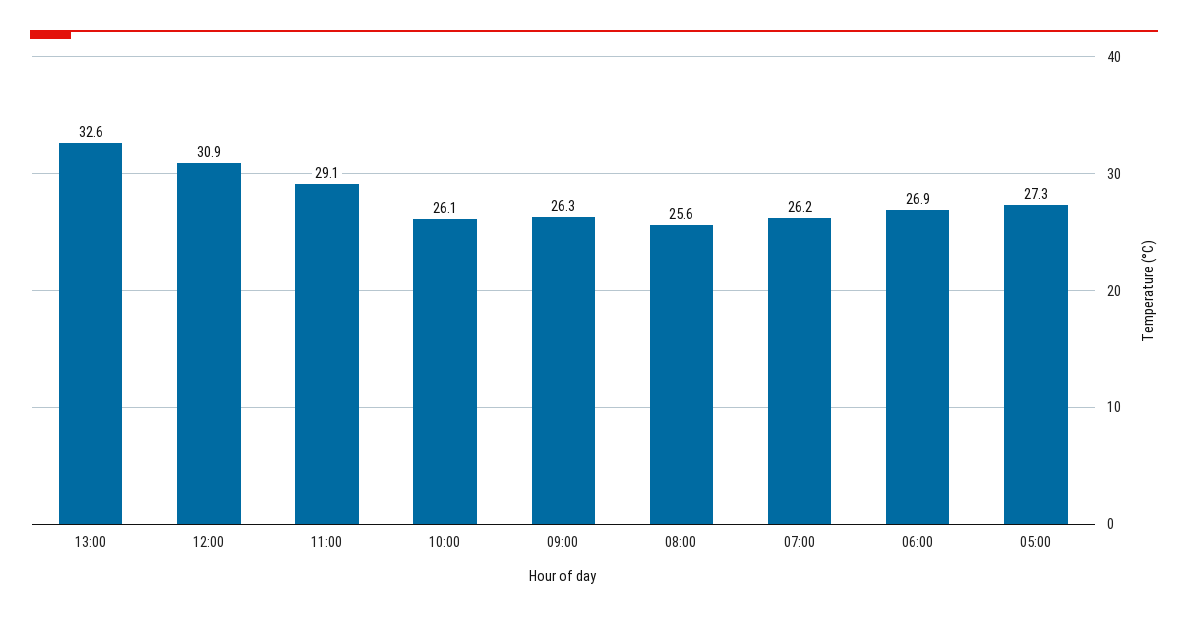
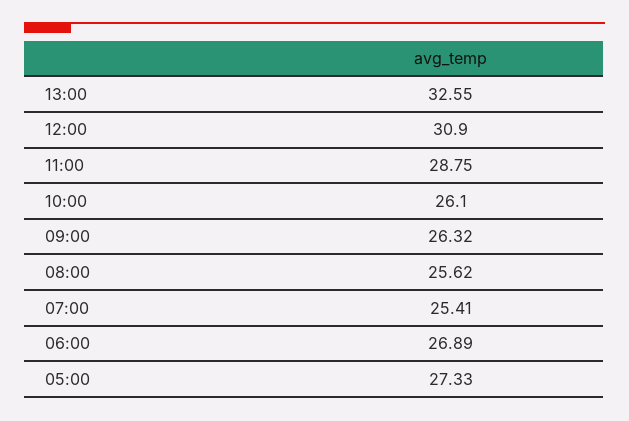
  {
    "13:00": 32.55,
    "12:00": 30.9,
-   "11:00": 29.1,
+   "11:00": 28.75,
    "10:00": 26.1,
    "09:00": 26.32,
    "08:00": 25.62,
-   "07:00": 26.2,
+   "07:00": 25.41,
    "06:00": 26.89,
    "05:00": 27.33
  }

